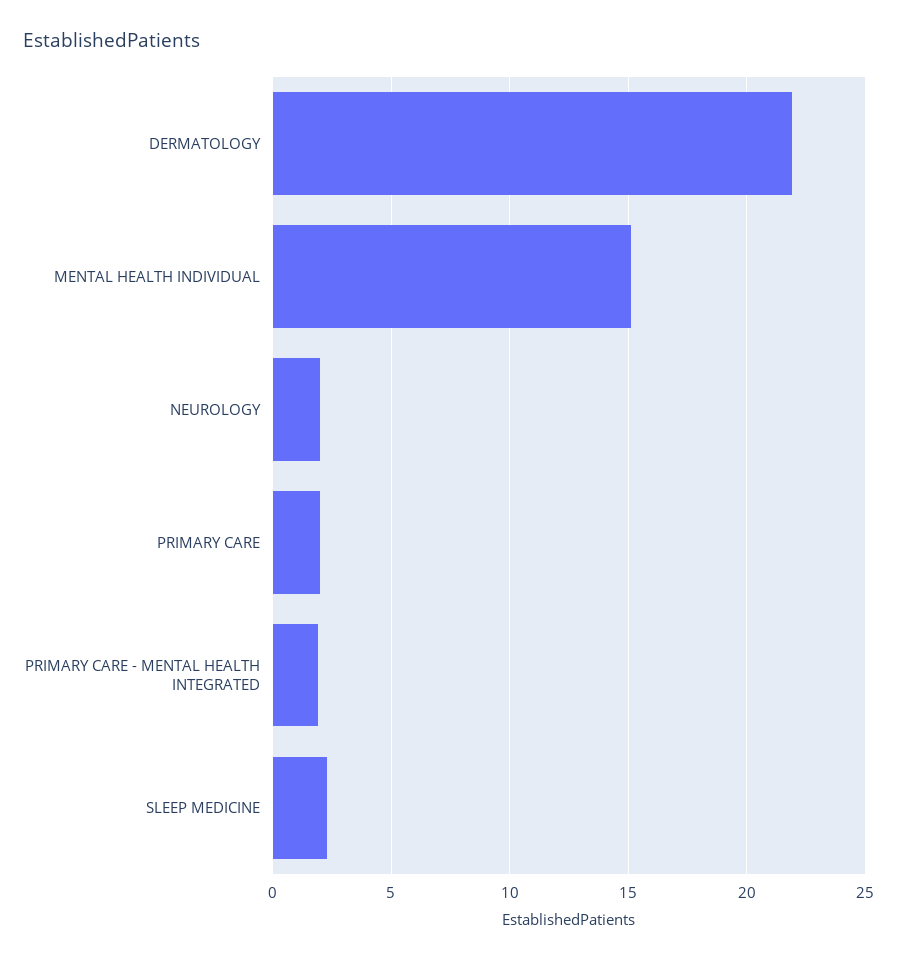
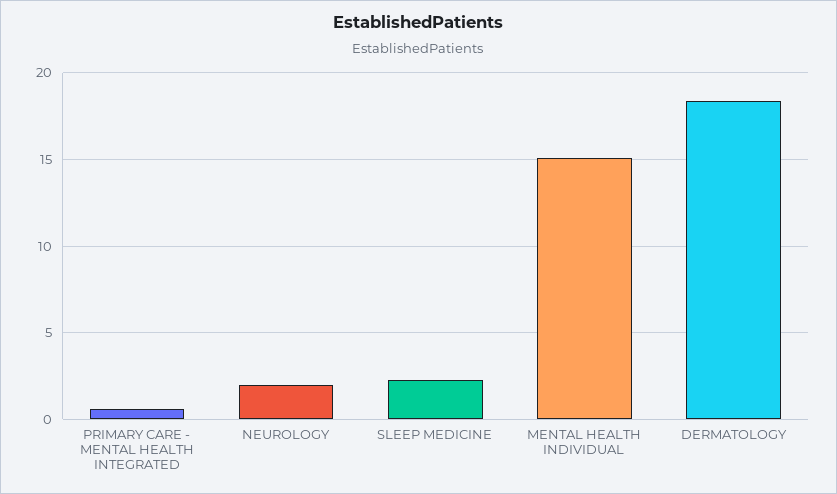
  {
-   "DERMATOLOGY": 22,
+   "DERMATOLOGY": 18.5,
    "MENTAL HEALTH INDIVIDUAL": 15,
    "NEUROLOGY": 2,
-   "PRIMARY CARE": 2,
-   "PRIMARY CARE - MENTAL HEALTH INTEGRATED": 2,
+   "PRIMARY CARE - MENTAL HEALTH INTEGRATED": 0.5,
    "SLEEP MEDICINE": 2.5
  }

